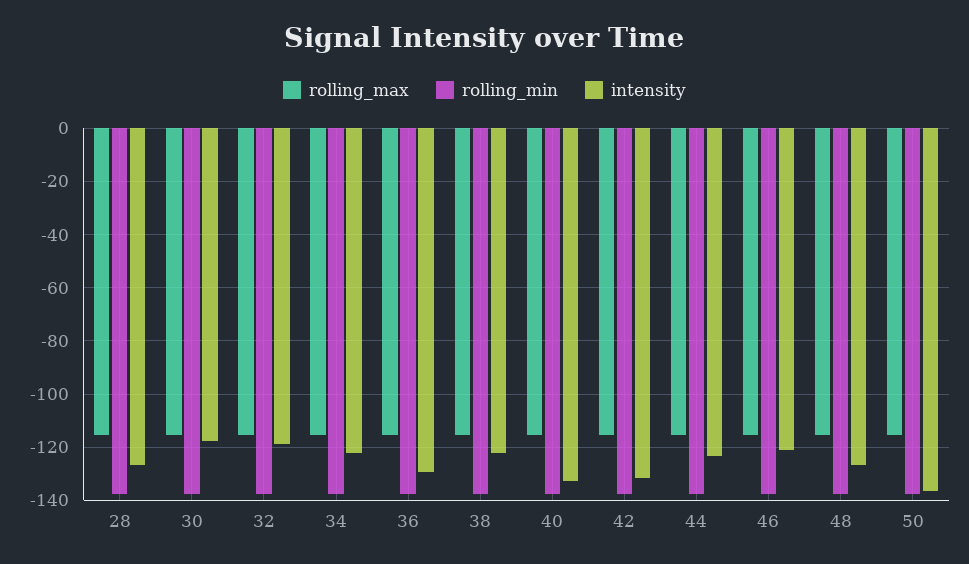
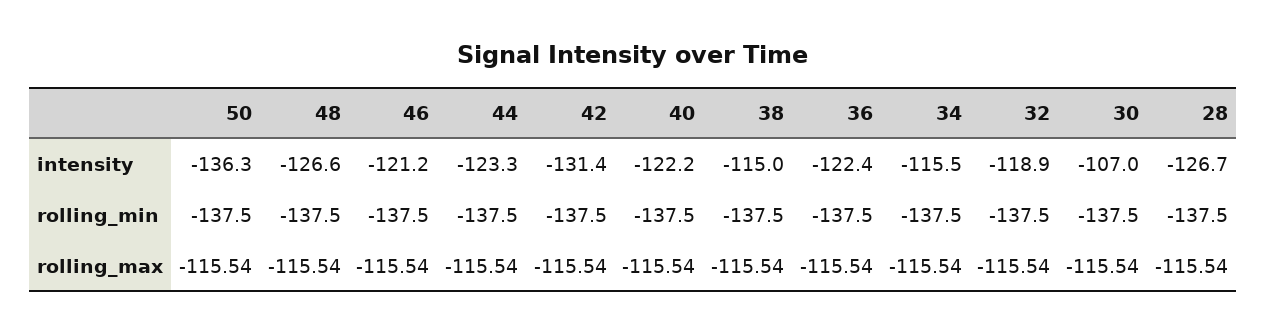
  {
    "rolling_max": {
      "28": -115.54,
      "30": -115.54,
      "32": -115.54,
      "34": -115.54,
      "36": -115.54,
      "38": -115.54,
      "40": -115.54,
      "42": -115.54,
      "44": -115.54,
      "46": -115.54,
      "48": -115.54,
      "50": -115.54
    },
    "rolling_min": {
      "28": -137.5,
      "30": -137.5,
      "32": -137.5,
      "34": -137.5,
      "36": -137.5,
      "38": -137.5,
      "40": -137.5,
      "42": -137.5,
      "44": -137.5,
      "46": -137.5,
      "48": -137.5,
      "50": -137.5
    },
    "intensity": {
      "28": -126.7,
-     "30": -117.5,
+     "30": -107,
      "32": -118.9,
-     "34": -122.5,
+     "34": -115.5,
-     "36": -130,
+     "36": -122.4,
-     "38": -122.5,
+     "38": -115,
-     "40": -132.5,
+     "40": -122.2,
      "42": -131.4,
      "44": -123.3,
      "46": -121.2,
      "48": -126.6,
      "50": -136.3
    }
  }

